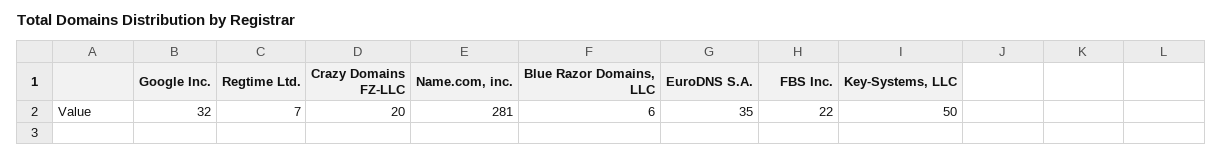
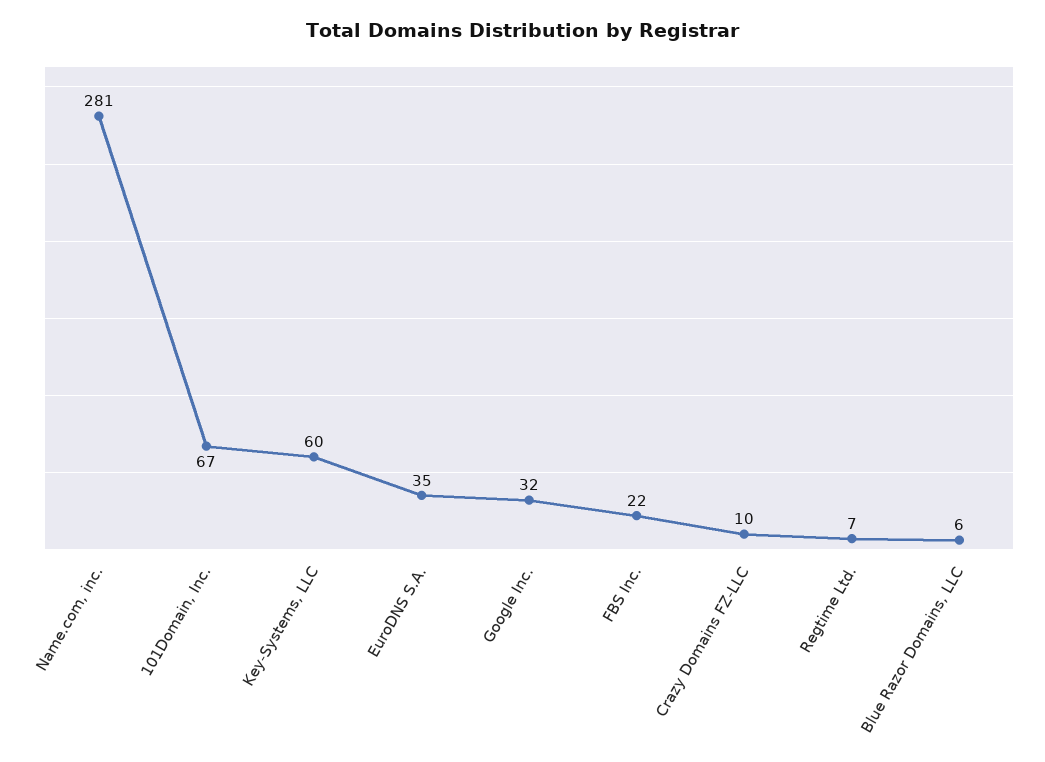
  {
    "Google Inc.": 32,
    "Regtime Ltd.": 7,
-   "Crazy Domains FZ-LLC": 20,
+   "Crazy Domains FZ-LLC": 10,
    "Name.com, inc.": 281,
    "Blue Razor Domains, LLC": 6,
    "EuroDNS S.A.": 35,
    "FBS Inc.": 22,
-   "Key-Systems, LLC": 50
+   "Key-Systems, LLC": 60,
+   "101Domain, Inc.": 67
  }

